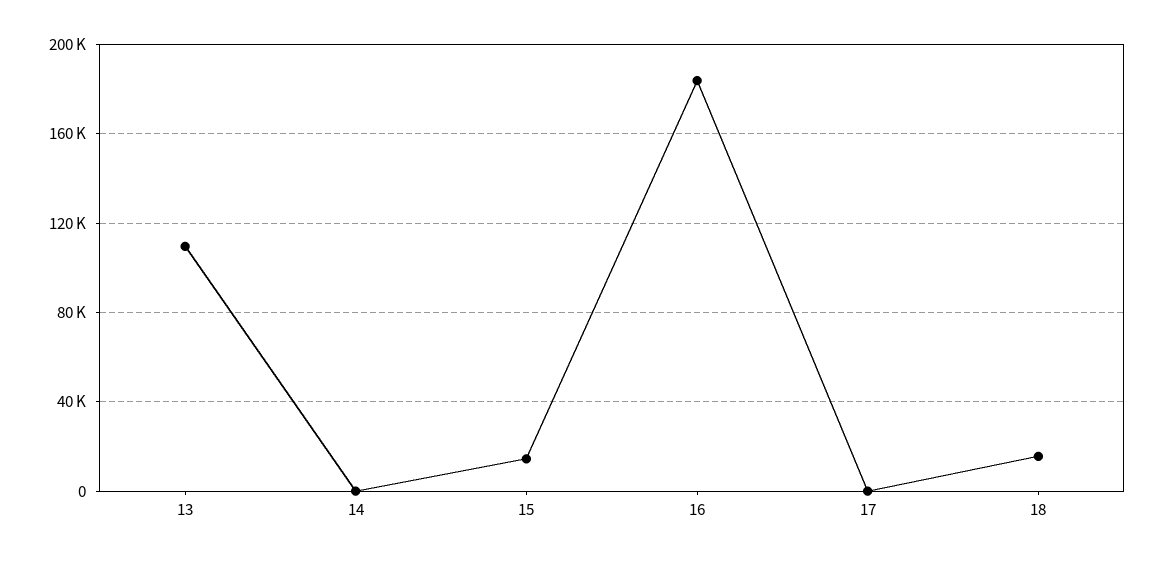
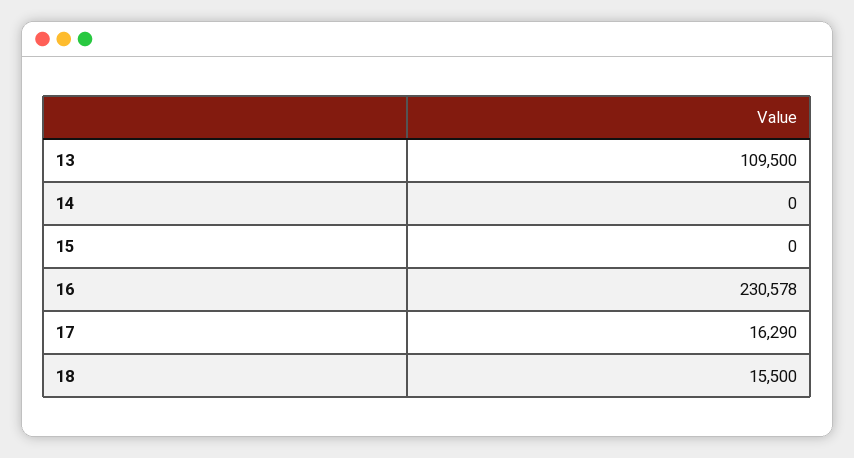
  {
    "13": 109500,
    "14": 0,
-   "15": 15000,
+   "15": 0,
-   "16": 185000,
+   "16": 230578,
-   "17": 0,
+   "17": 16290,
    "18": 15500
  }

